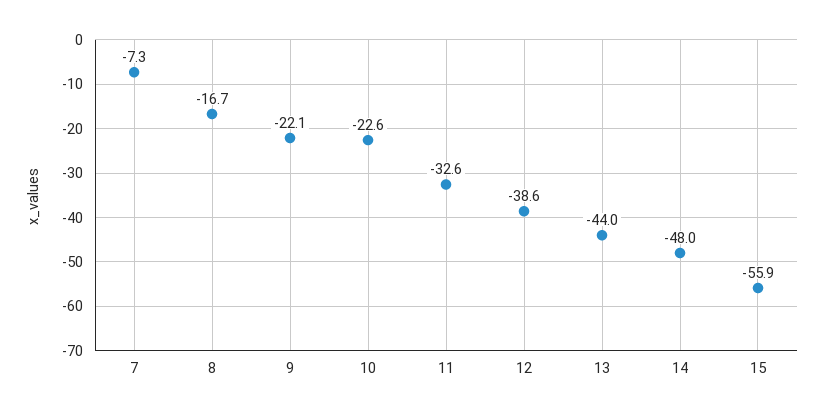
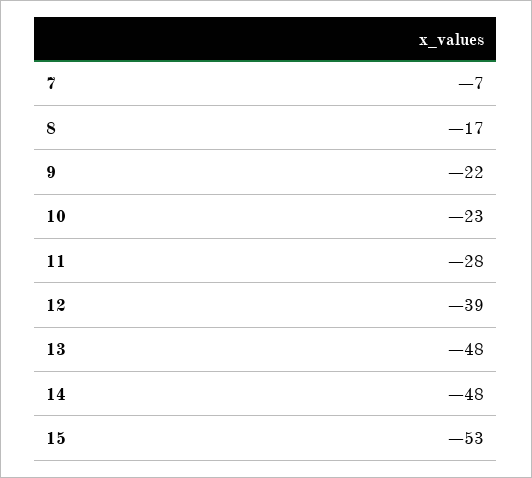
  {
    "7": -7.3,
    "8": -16.7,
    "9": -22.1,
    "10": -22.6,
-   "11": -32.6,
+   "11": -28,
    "12": -38.6,
-   "13": -44,
+   "13": -48,
    "14": -48,
-   "15": -55.9
+   "15": -53
  }

